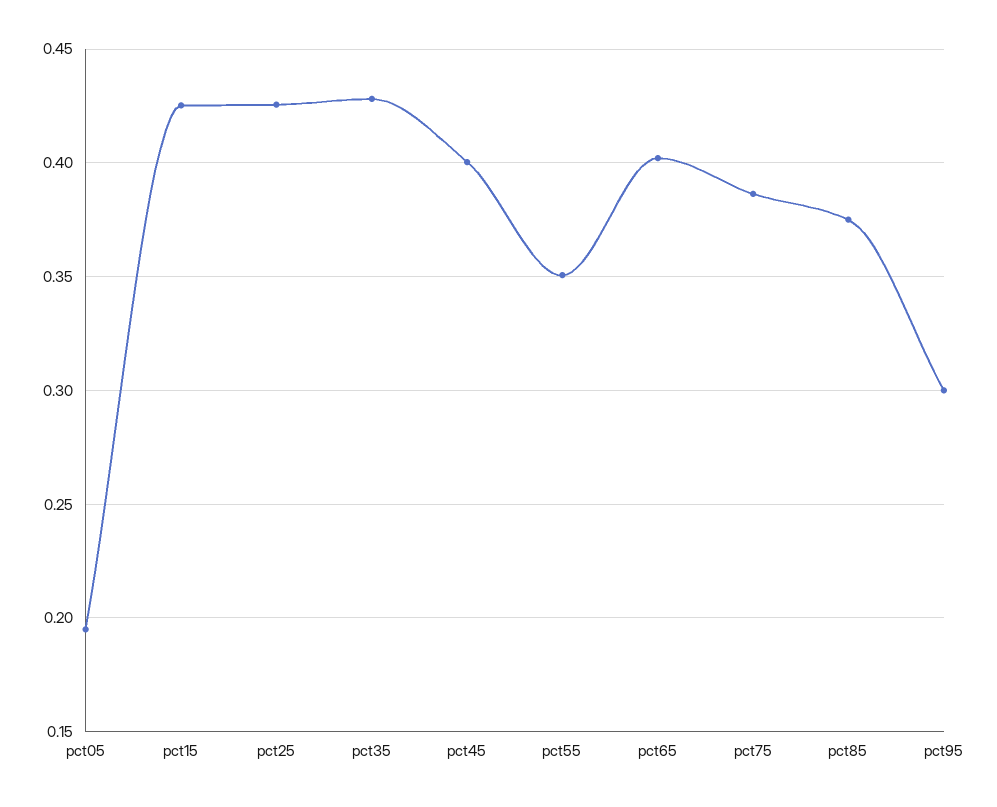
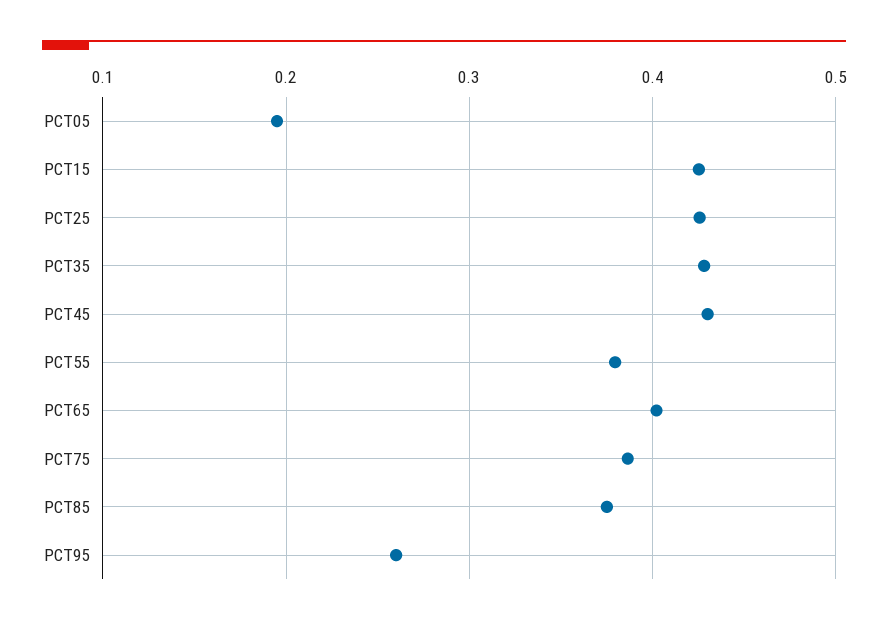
  {
    "pct05": 0.195,
    "pct15": 0.425,
    "pct25": 0.425,
    "pct35": 0.43,
-   "pct45": 0.4,
+   "pct45": 0.43,
-   "pct55": 0.35,
+   "pct55": 0.38,
    "pct65": 0.4,
    "pct75": 0.385,
    "pct85": 0.375,
-   "pct95": 0.3
+   "pct95": 0.26
  }

